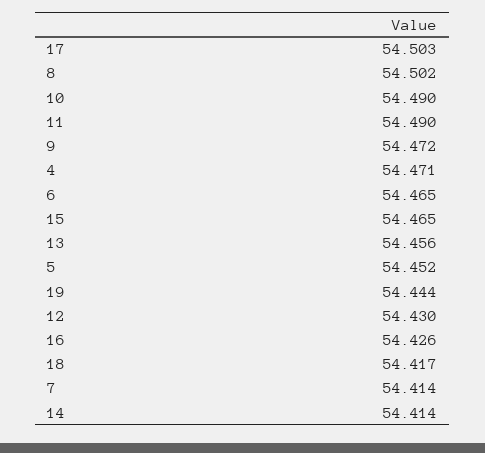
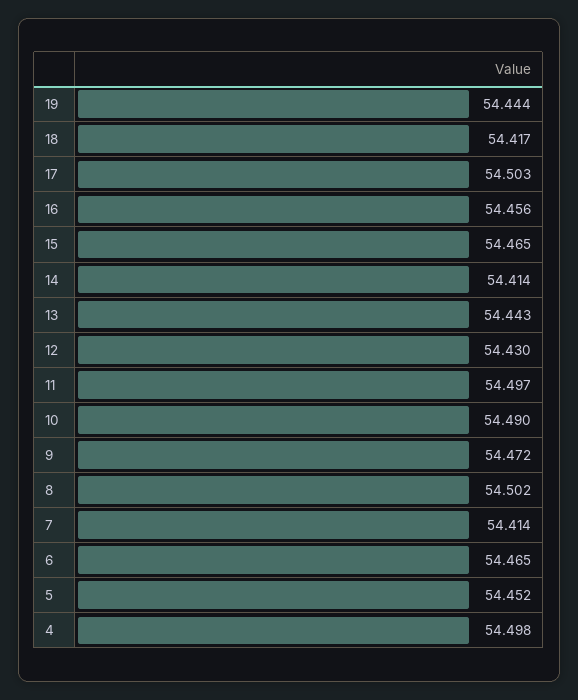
  {
    "17": 54.503,
    "8": 54.502,
    "10": 54.49,
-   "11": 54.49,
+   "11": 54.497,
    "9": 54.472,
-   "4": 54.471,
+   "4": 54.498,
    "6": 54.465,
    "15": 54.465,
-   "13": 54.456,
+   "13": 54.443,
    "5": 54.452,
    "19": 54.444,
    "12": 54.43,
-   "16": 54.426,
+   "16": 54.456,
    "18": 54.417,
    "7": 54.414,
    "14": 54.414
  }

